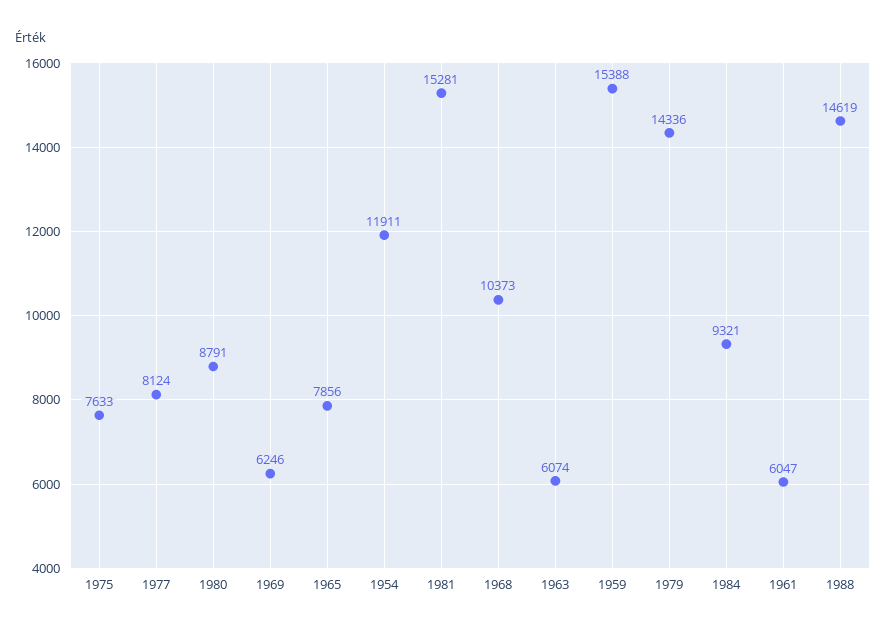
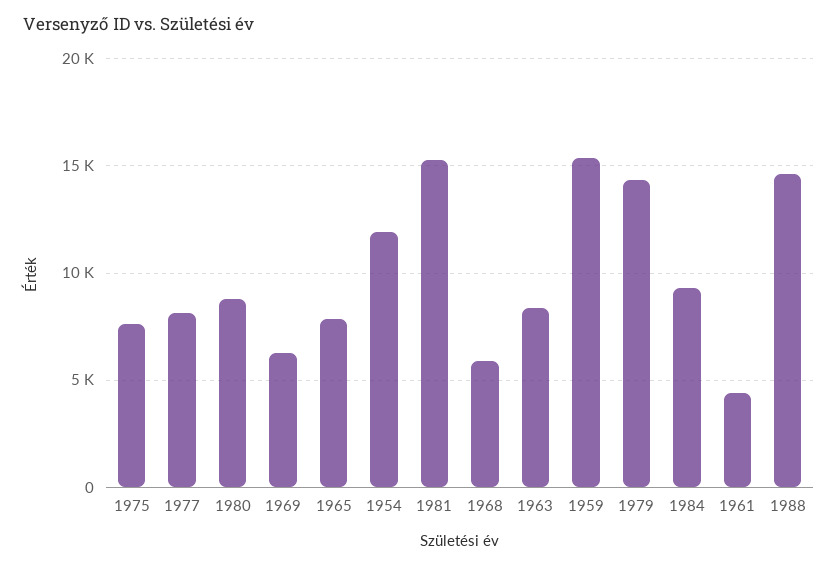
  {
    "1975": 7633,
    "1977": 8124,
    "1980": 8791,
    "1969": 6246,
    "1965": 7856,
    "1954": 11911,
    "1981": 15281,
-   "1968": 10373,
+   "1968": 6000,
-   "1963": 6074,
+   "1963": 8500,
    "1959": 15388,
    "1979": 14336,
    "1984": 9321,
-   "1961": 6047,
+   "1961": 4500,
    "1988": 14619
  }

